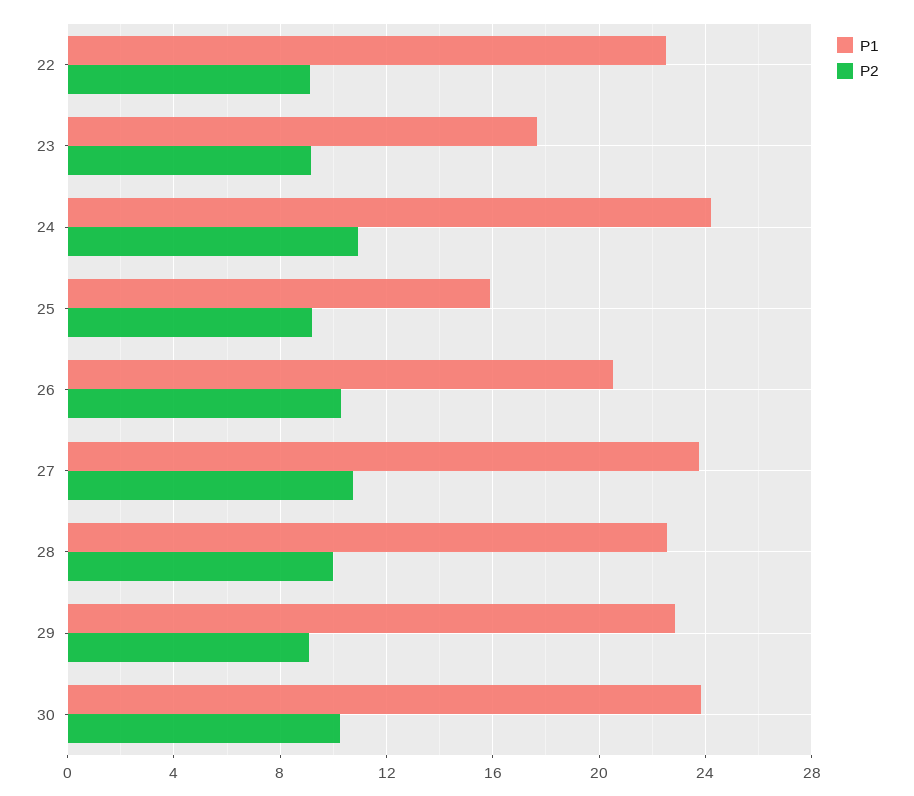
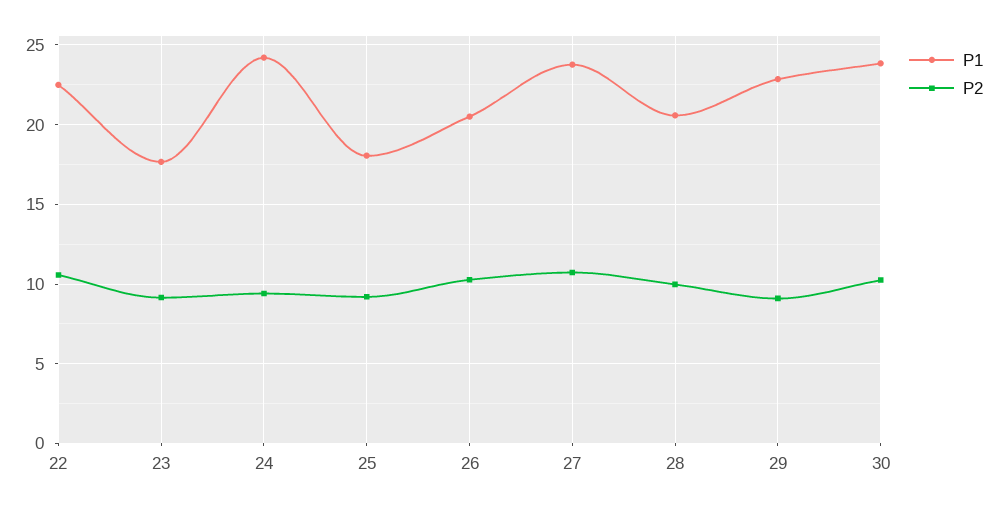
  {
    "P1": {
      "22": 22.5,
      "23": 17.5,
      "24": 24,
-     "25": 16,
+     "25": 18,
      "26": 20.5,
      "27": 24,
-     "28": 22.5,
+     "28": 20.5,
      "29": 23,
      "30": 24
    },
    "P2": {
-     "22": 9,
+     "22": 10.5,
      "23": 9,
-     "24": 11,
+     "24": 9.5,
      "25": 9,
      "26": 10.5,
      "27": 10.5,
      "28": 10,
      "29": 9,
      "30": 10.5
    }
  }

